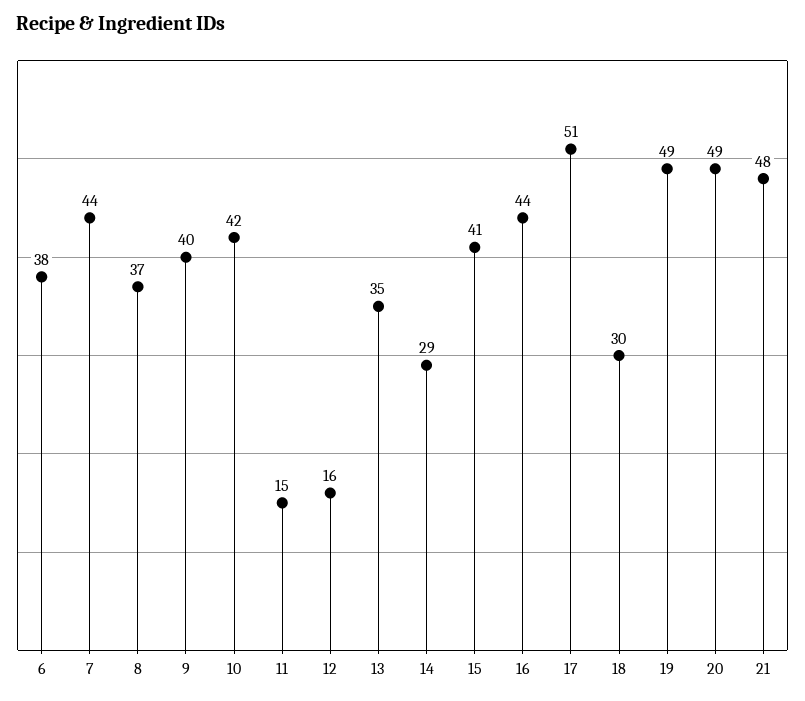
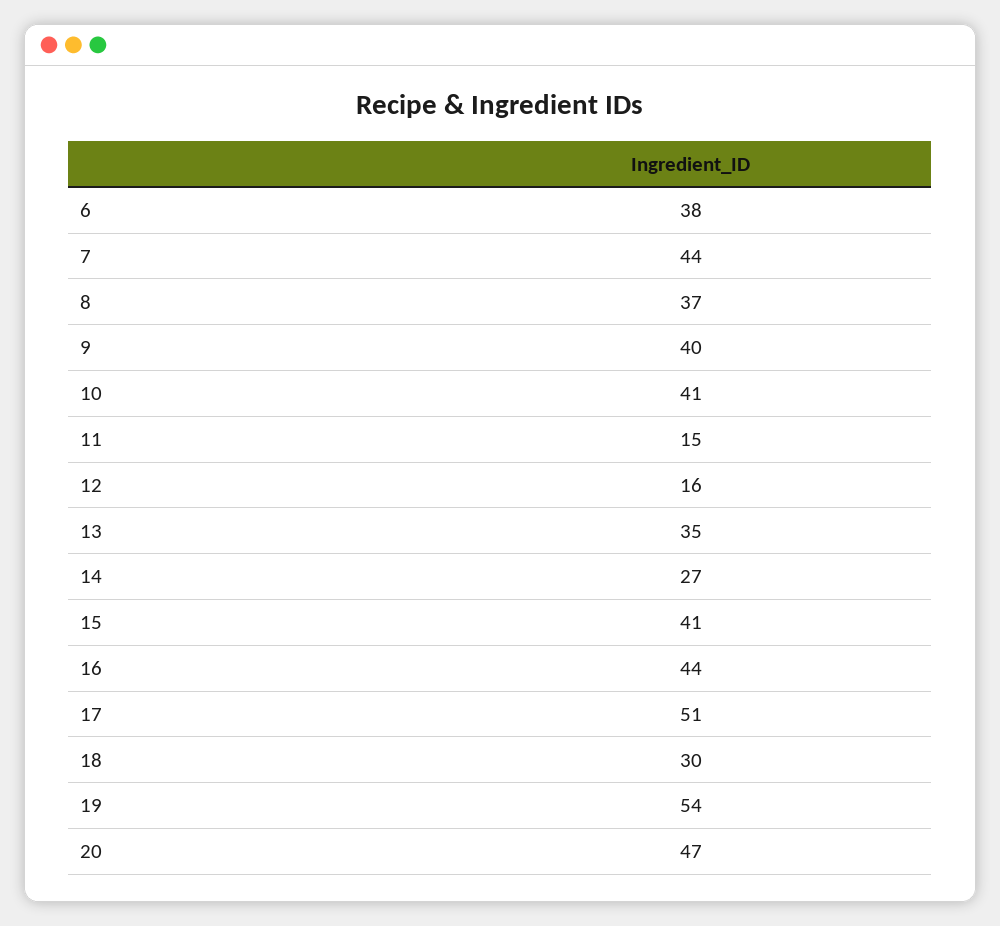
  {
    "6": 38,
    "7": 44,
    "8": 37,
    "9": 40,
-   "10": 42,
+   "10": 41,
    "11": 15,
    "12": 16,
    "13": 35,
-   "14": 29,
+   "14": 27,
    "15": 41,
    "16": 44,
    "17": 51,
    "18": 30,
-   "19": 49,
+   "19": 54,
-   "20": 49,
+   "20": 47
-   "21": 48
  }

